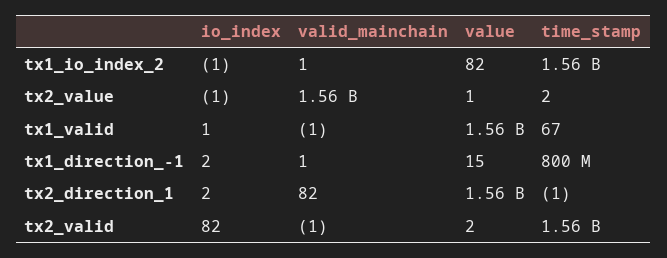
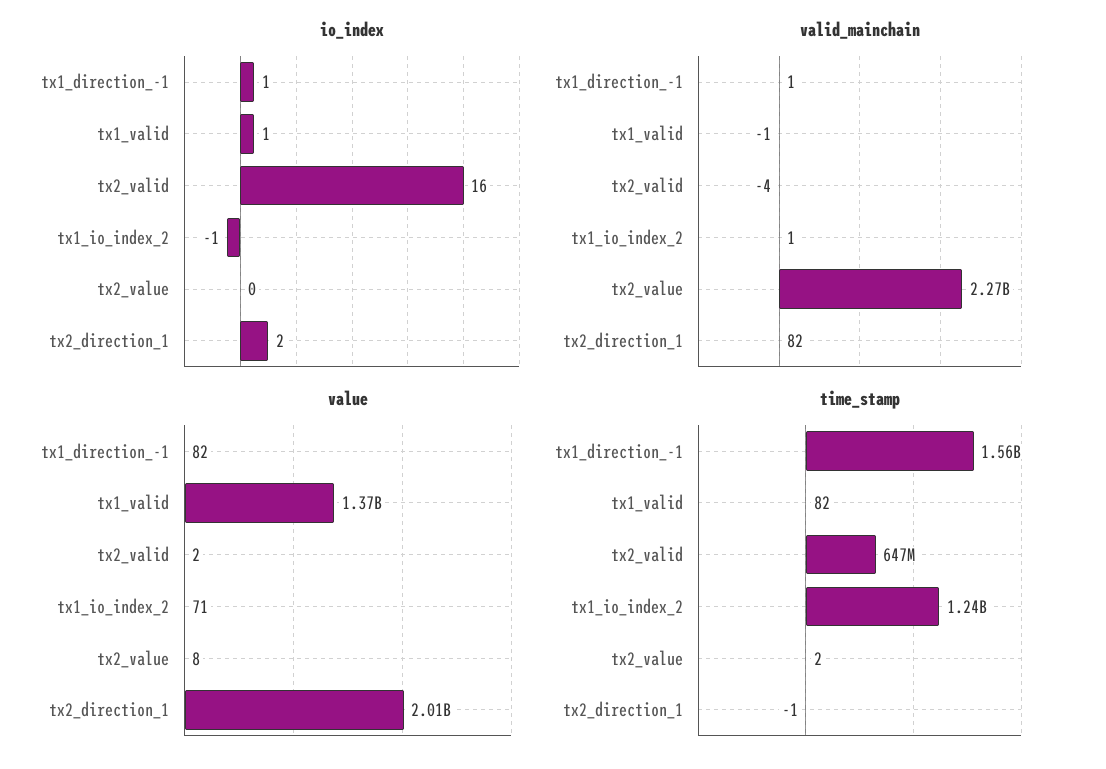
  {
    "io_index": {
      "tx1_io_index_2": -1,
-     "tx2_value": -1,
+     "tx2_value": 0,
      "tx1_valid": 1,
-     "tx1_direction_-1": 2,
+     "tx1_direction_-1": 1,
      "tx2_direction_1": 2,
-     "tx2_valid": 82
+     "tx2_valid": 16
    },
    "valid_mainchain": {
      "tx1_io_index_2": 1,
-     "tx2_value": 1560000000,
+     "tx2_value": 2270000000,
      "tx1_valid": -1,
      "tx1_direction_-1": 1,
      "tx2_direction_1": 82,
-     "tx2_valid": -1
+     "tx2_valid": -4
    },
    "value": {
-     "tx1_io_index_2": 82,
+     "tx1_io_index_2": 71,
-     "tx2_value": 1,
+     "tx2_value": 8,
-     "tx1_valid": 1560000000,
+     "tx1_valid": 1370000000,
-     "tx1_direction_-1": 15,
+     "tx1_direction_-1": 82,
-     "tx2_direction_1": 1560000000,
+     "tx2_direction_1": 2010000000,
      "tx2_valid": 2
    },
    "time_stamp": {
-     "tx1_io_index_2": 1560000000,
+     "tx1_io_index_2": 1240000000,
      "tx2_value": 2,
-     "tx1_valid": 67,
+     "tx1_valid": 82,
-     "tx1_direction_-1": 800000000,
+     "tx1_direction_-1": 1560000000,
      "tx2_direction_1": -1,
-     "tx2_valid": 1560000000
+     "tx2_valid": 647000000
    }
  }

